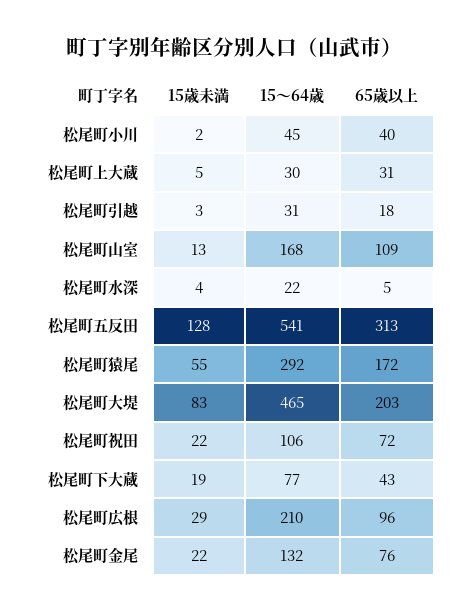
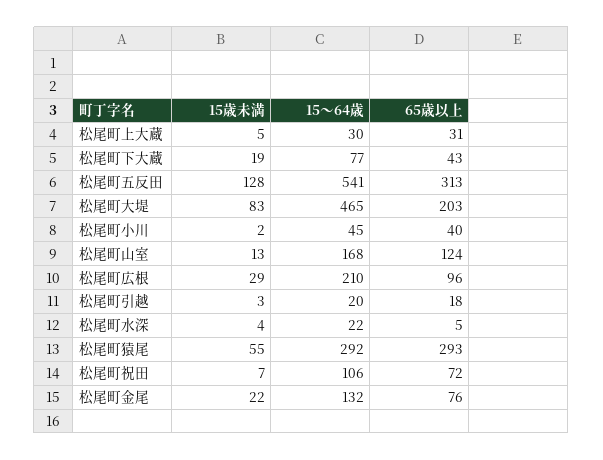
  {
    "15歳未満": {
      "松尾町小川": 2,
      "松尾町上大蔵": 5,
      "松尾町引越": 3,
      "松尾町山室": 13,
      "松尾町水深": 4,
      "松尾町五反田": 128,
      "松尾町猿尾": 55,
      "松尾町大堤": 83,
-     "松尾町祝田": 22,
+     "松尾町祝田": 7,
      "松尾町下大蔵": 19,
      "松尾町広根": 29,
      "松尾町金尾": 22
    },
    "15～64歳": {
      "松尾町小川": 45,
      "松尾町上大蔵": 30,
-     "松尾町引越": 31,
+     "松尾町引越": 20,
      "松尾町山室": 168,
      "松尾町水深": 22,
      "松尾町五反田": 541,
      "松尾町猿尾": 292,
      "松尾町大堤": 465,
      "松尾町祝田": 106,
      "松尾町下大蔵": 77,
      "松尾町広根": 210,
      "松尾町金尾": 132
    },
    "65歳以上": {
      "松尾町小川": 40,
      "松尾町上大蔵": 31,
      "松尾町引越": 18,
-     "松尾町山室": 109,
+     "松尾町山室": 124,
      "松尾町水深": 5,
      "松尾町五反田": 313,
-     "松尾町猿尾": 172,
+     "松尾町猿尾": 293,
      "松尾町大堤": 203,
      "松尾町祝田": 72,
      "松尾町下大蔵": 43,
      "松尾町広根": 96,
      "松尾町金尾": 76
    }
  }

